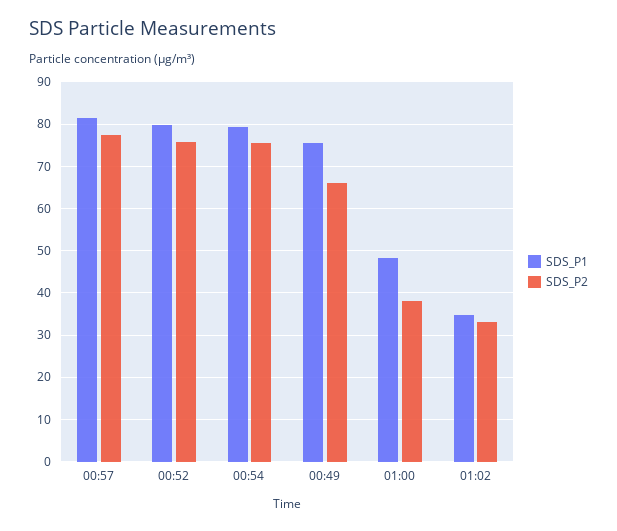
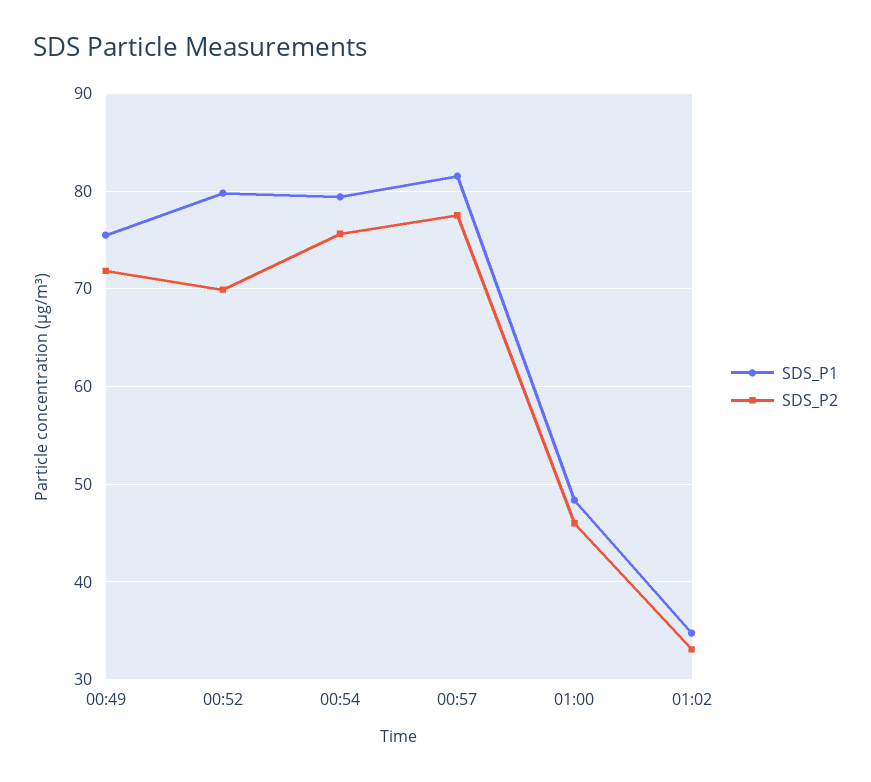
  {
    "SDS_P1": {
      "00:57": 82,
      "00:52": 80,
      "00:54": 79,
      "00:49": 76,
      "01:00": 48,
      "01:02": 35
    },
    "SDS_P2": {
      "00:57": 78,
-     "00:52": 76,
+     "00:52": 70,
      "00:54": 76,
-     "00:49": 66,
+     "00:49": 72,
-     "01:00": 38,
+     "01:00": 46,
      "01:02": 33
    }
  }

